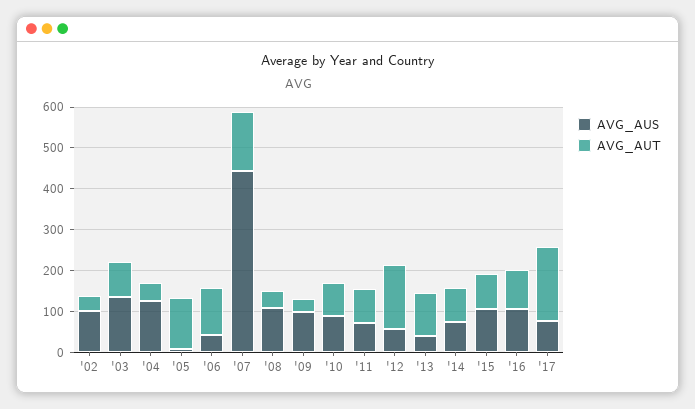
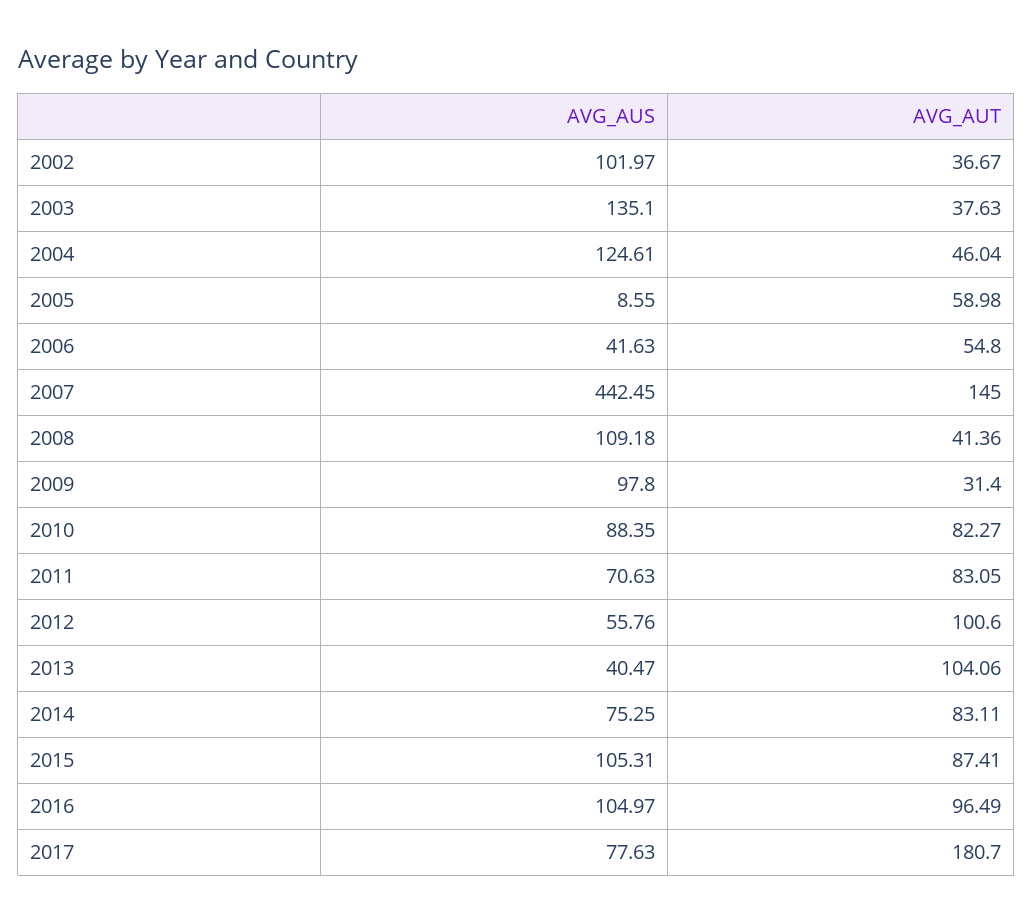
  {
    "AVG_AUS": {
      "'02": 101.97,
      "'03": 135.1,
      "'04": 124.61,
      "'05": 8.55,
      "'06": 41.63,
      "'07": 442.45,
      "'08": 109.18,
      "'09": 97.8,
      "'10": 88.35,
      "'11": 70.63,
      "'12": 55.76,
      "'13": 40.47,
      "'14": 75.25,
      "'15": 105.31,
      "'16": 104.97,
      "'17": 77.63
    },
    "AVG_AUT": {
      "'02": 36.67,
-     "'03": 80,
+     "'03": 37.63,
      "'04": 46.04,
-     "'05": 120,
+     "'05": 58.98,
-     "'06": 120,
+     "'06": 54.8,
      "'07": 145,
      "'08": 41.36,
      "'09": 31.4,
      "'10": 82.27,
      "'11": 83.05,
-     "'12": 160,
+     "'12": 100.6,
      "'13": 104.06,
      "'14": 83.11,
      "'15": 87.41,
      "'16": 96.49,
      "'17": 180.7
    }
  }

